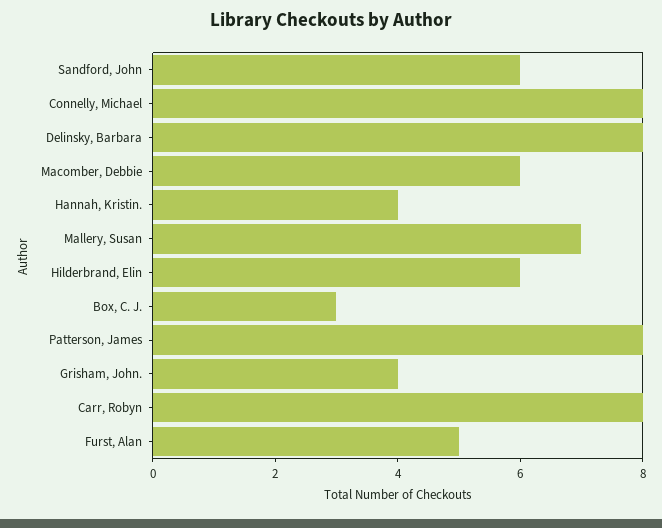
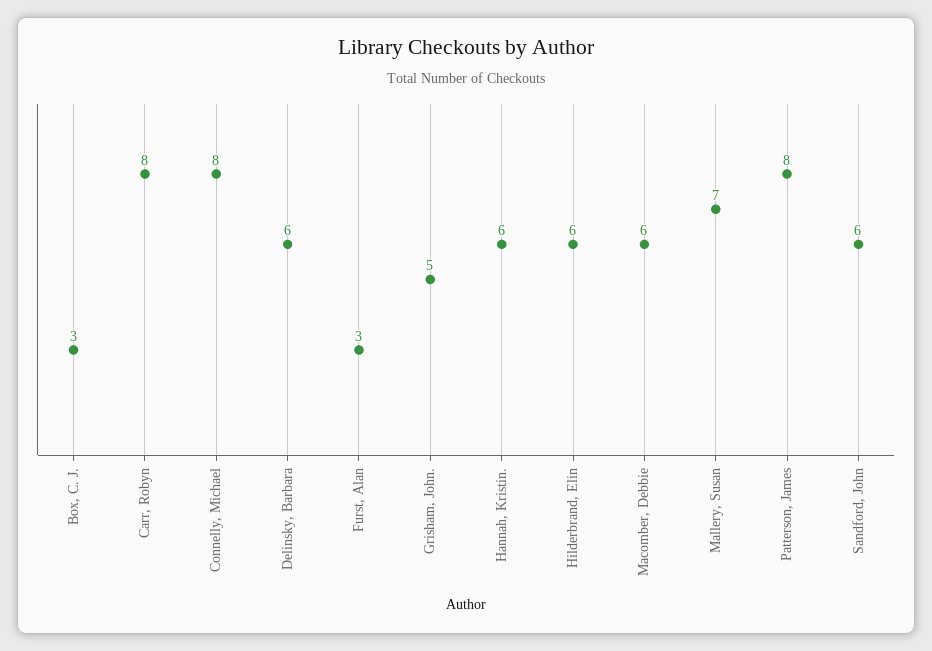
  {
    "Sandford, John": 6,
    "Connelly, Michael": 8,
-   "Delinsky, Barbara": 8,
+   "Delinsky, Barbara": 6,
    "Macomber, Debbie": 6,
-   "Hannah, Kristin.": 4,
+   "Hannah, Kristin.": 6,
    "Mallery, Susan": 7,
    "Hilderbrand, Elin": 6,
    "Box, C. J.": 3,
    "Patterson, James": 8,
-   "Grisham, John.": 4,
+   "Grisham, John.": 5,
    "Carr, Robyn": 8,
-   "Furst, Alan": 5
+   "Furst, Alan": 3
  }

